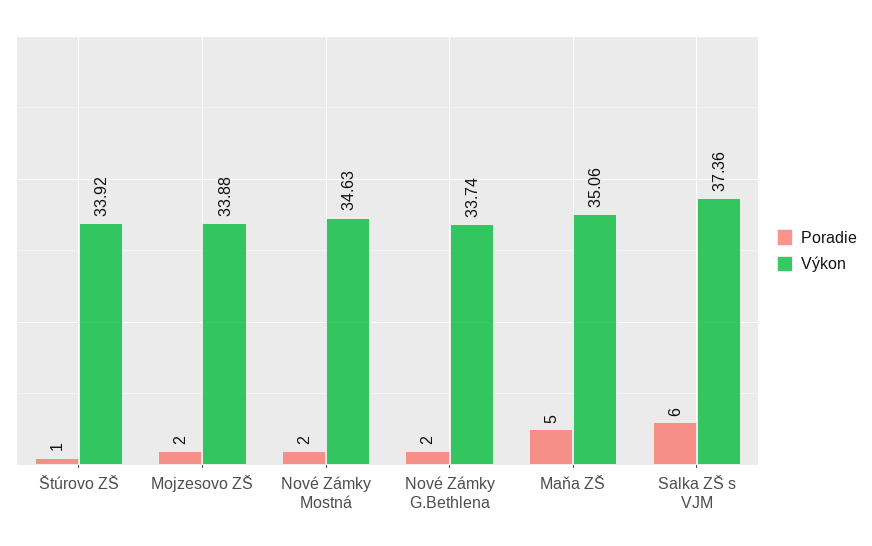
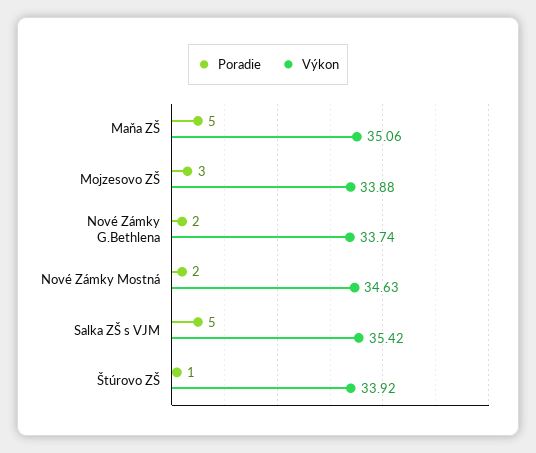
  {
    "Poradie": {
      "Štúrovo ZŠ": 1,
-     "Mojzesovo ZŠ": 2,
+     "Mojzesovo ZŠ": 3,
      "Nové Zámky Mostná": 2,
      "Nové Zámky G.Bethlena": 2,
      "Maňa ZŠ": 5,
-     "Salka ZŠ s VJM": 6
+     "Salka ZŠ s VJM": 5
    },
    "Výkon": {
      "Štúrovo ZŠ": 33.92,
      "Mojzesovo ZŠ": 33.88,
      "Nové Zámky Mostná": 34.63,
      "Nové Zámky G.Bethlena": 33.74,
      "Maňa ZŠ": 35.06,
-     "Salka ZŠ s VJM": 37.36
+     "Salka ZŠ s VJM": 35.42
    }
  }

